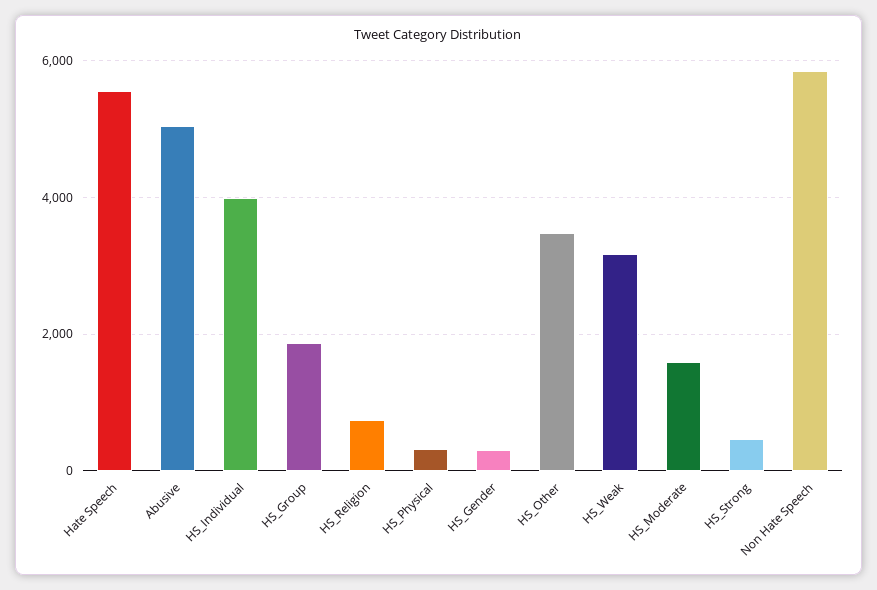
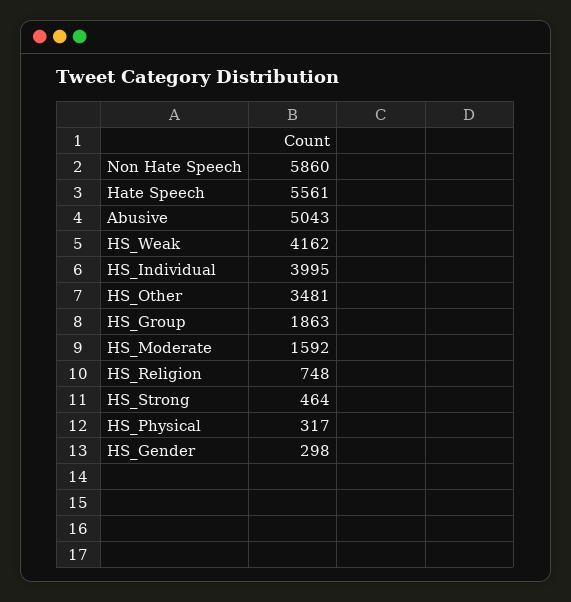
  {
    "Hate Speech": 5561,
    "Abusive": 5043,
    "HS_Individual": 3995,
    "HS_Group": 1863,
    "HS_Religion": 748,
    "HS_Physical": 317,
    "HS_Gender": 298,
    "HS_Other": 3481,
-   "HS_Weak": 3200,
+   "HS_Weak": 4162,
    "HS_Moderate": 1592,
    "HS_Strong": 464,
    "Non Hate Speech": 5860
  }

